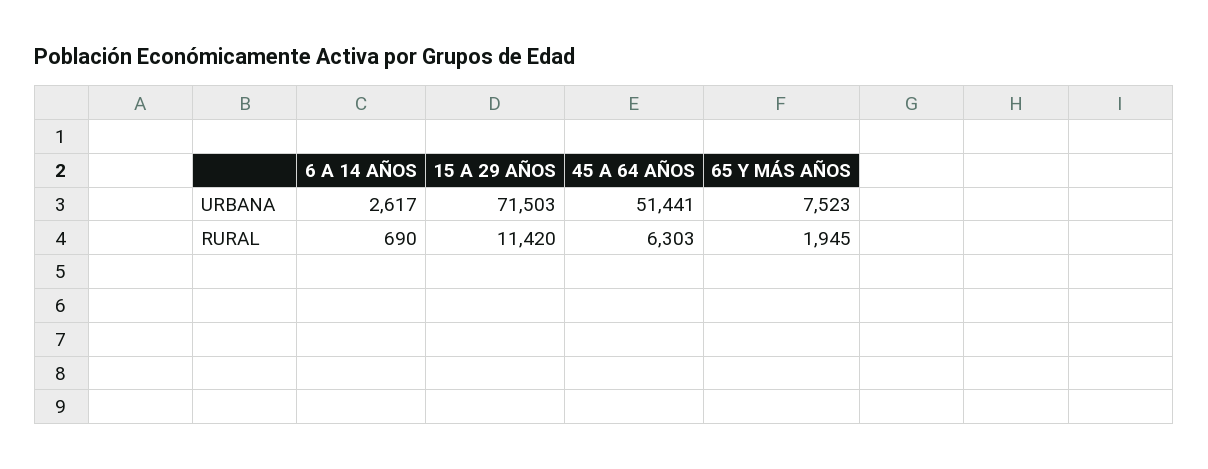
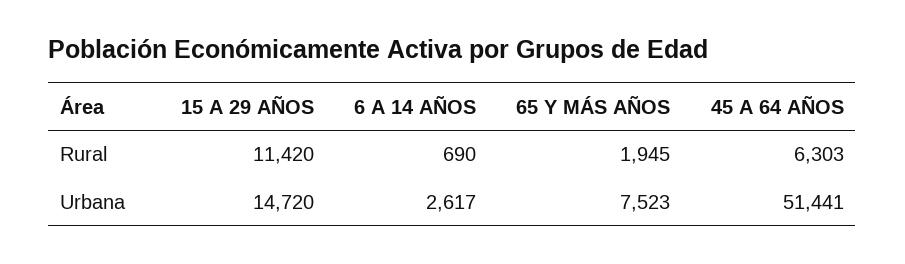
  {
    "6 A 14 AÑOS": {
      "URBANA": 2617,
      "RURAL": 690
    },
    "15 A 29 AÑOS": {
-     "URBANA": 71503,
+     "URBANA": 14720,
      "RURAL": 11420
    },
    "45 A 64 AÑOS": {
      "URBANA": 51441,
      "RURAL": 6303
    },
    "65 Y MÁS AÑOS": {
      "URBANA": 7523,
      "RURAL": 1945
    }
  }

